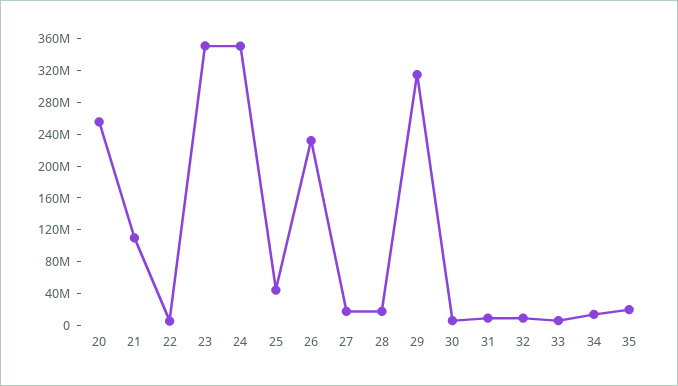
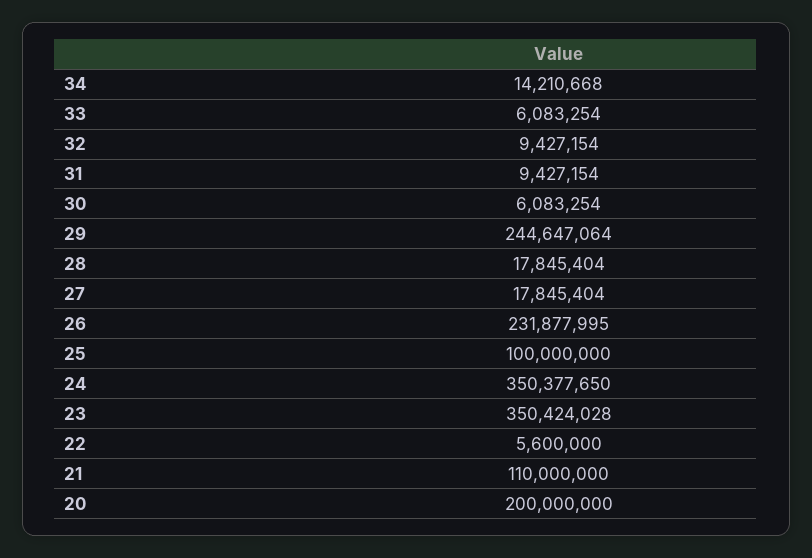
  {
-   "20": 260000000,
+   "20": 200000000,
    "21": 110000000,
    "22": 5600000,
    "23": 350424028,
    "24": 350377650,
-   "25": 40000000,
+   "25": 100000000,
    "26": 231877995,
    "27": 17845404,
    "28": 17845404,
-   "29": 320000000,
+   "29": 244647064,
    "30": 6083254,
    "31": 9427154,
    "32": 9427154,
    "33": 6083254,
-   "34": 14210668,
+   "34": 14210668
-   "35": 20000000
  }

